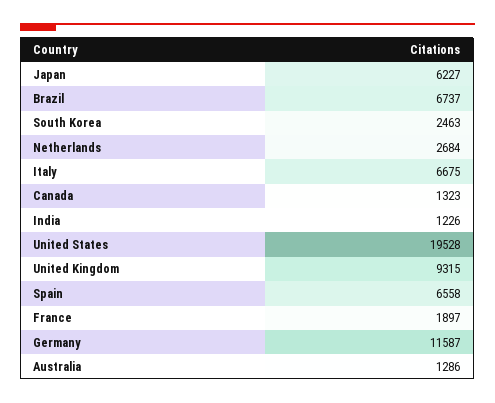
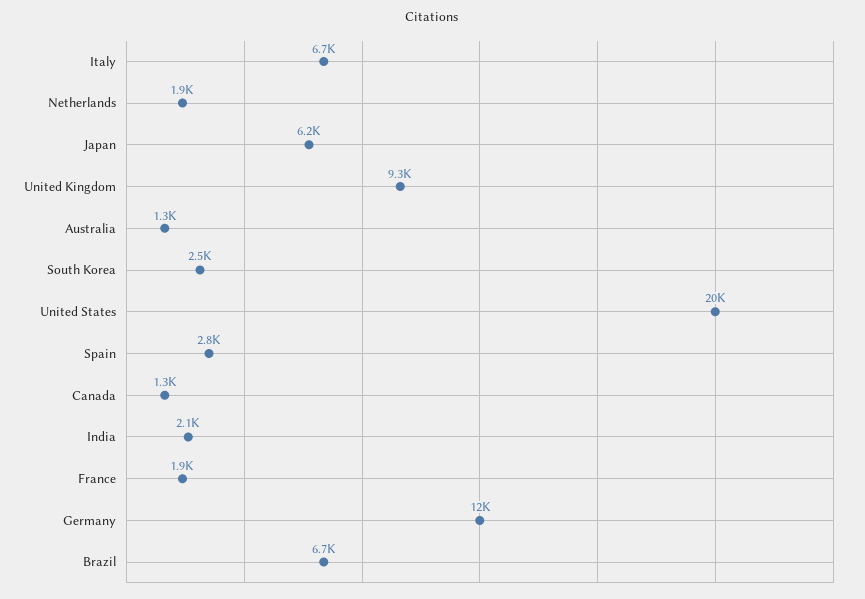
  {
    "Japan": 6227,
    "Brazil": 6737,
    "South Korea": 2463,
-   "Netherlands": 2684,
+   "Netherlands": 1900,
    "Italy": 6675,
    "Canada": 1323,
-   "India": 1226,
+   "India": 2100,
    "United States": 19528,
    "United Kingdom": 9315,
-   "Spain": 6558,
+   "Spain": 2800,
    "France": 1897,
    "Germany": 11587,
    "Australia": 1286
  }

